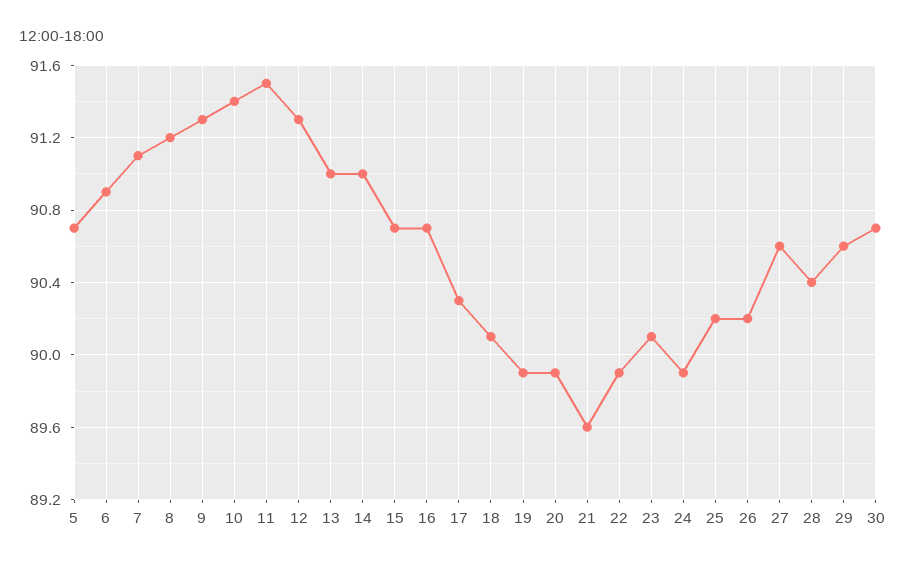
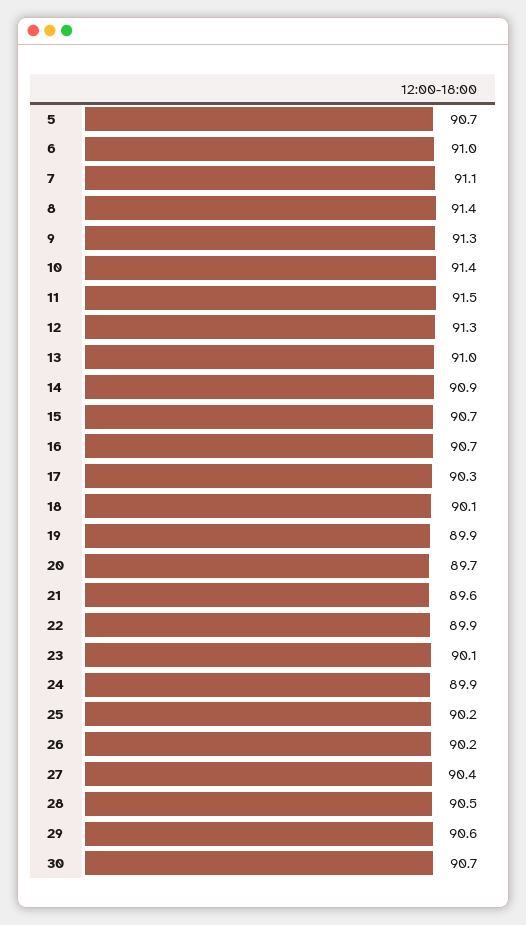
  {
    "5": 90.7,
-   "6": 90.9,
+   "6": 91,
    "7": 91.1,
-   "8": 91.2,
+   "8": 91.4,
    "9": 91.3,
    "10": 91.4,
    "11": 91.5,
    "12": 91.3,
    "13": 91,
-   "14": 91,
+   "14": 90.9,
    "15": 90.7,
    "16": 90.7,
    "17": 90.3,
    "18": 90.1,
    "19": 89.9,
-   "20": 89.9,
+   "20": 89.7,
    "21": 89.6,
    "22": 89.9,
    "23": 90.1,
    "24": 89.9,
    "25": 90.2,
    "26": 90.2,
-   "27": 90.6,
+   "27": 90.4,
-   "28": 90.4,
+   "28": 90.5,
    "29": 90.6,
    "30": 90.7
  }

